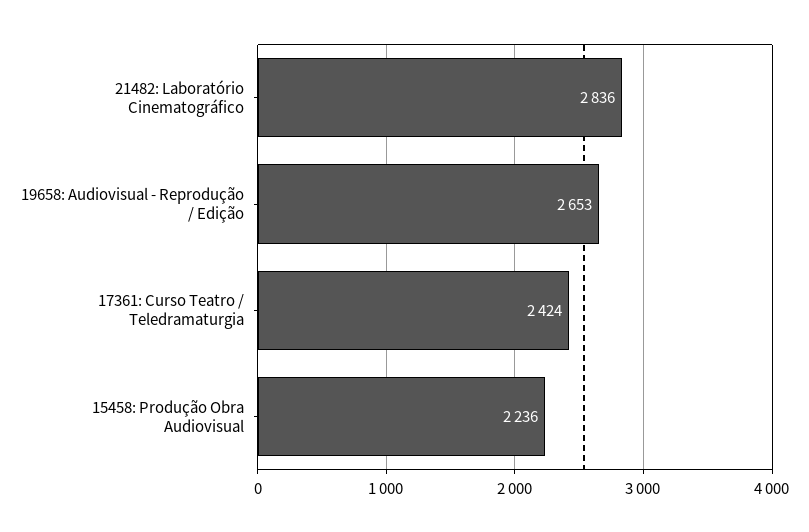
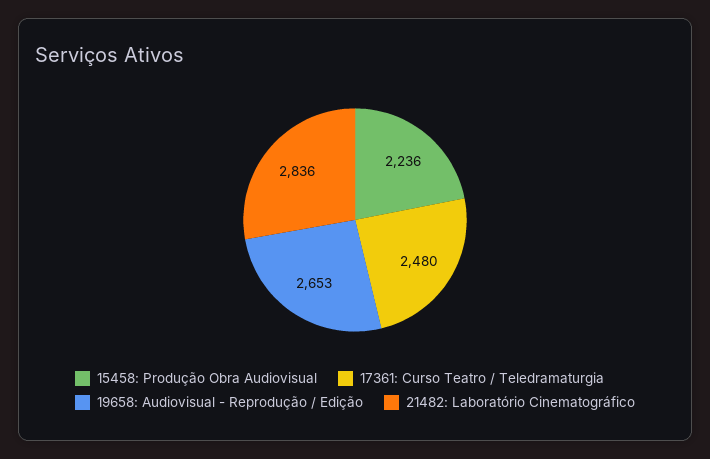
  {
    "21482: Laboratório Cinematográfico": 2836,
    "19658: Audiovisual - Reprodução / Edição": 2653,
-   "17361: Curso Teatro / Teledramaturgia": 2424,
+   "17361: Curso Teatro / Teledramaturgia": 2480,
    "15458: Produção Obra Audiovisual": 2236
  }

